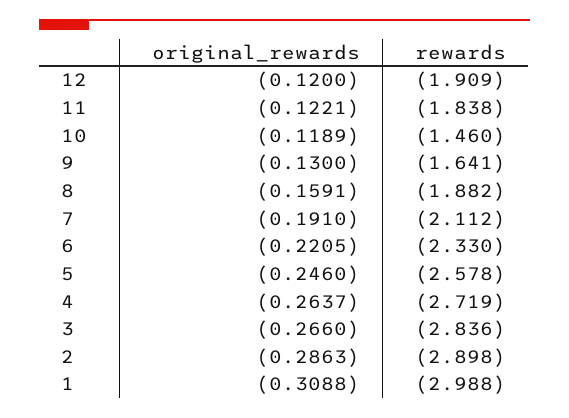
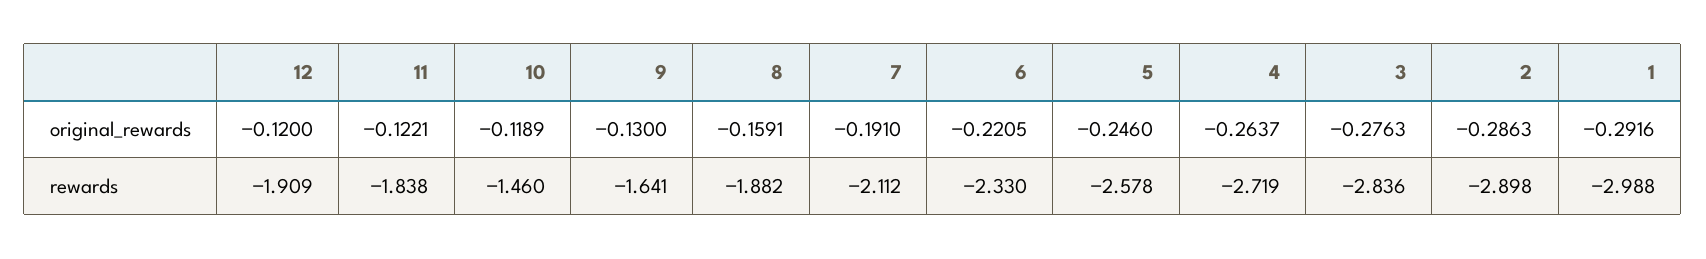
  {
    "original_rewards": {
      "12": -0.12,
      "11": -0.1221,
      "10": -0.1189,
      "9": -0.13,
      "8": -0.1591,
      "7": -0.191,
      "6": -0.2205,
      "5": -0.246,
      "4": -0.2637,
-     "3": -0.266,
+     "3": -0.2763,
      "2": -0.2863,
-     "1": -0.3088
+     "1": -0.2916
    },
    "rewards": {
      "12": -1.909,
      "11": -1.838,
      "10": -1.46,
      "9": -1.641,
      "8": -1.882,
      "7": -2.112,
      "6": -2.33,
      "5": -2.578,
      "4": -2.719,
      "3": -2.836,
      "2": -2.898,
      "1": -2.988
    }
  }

